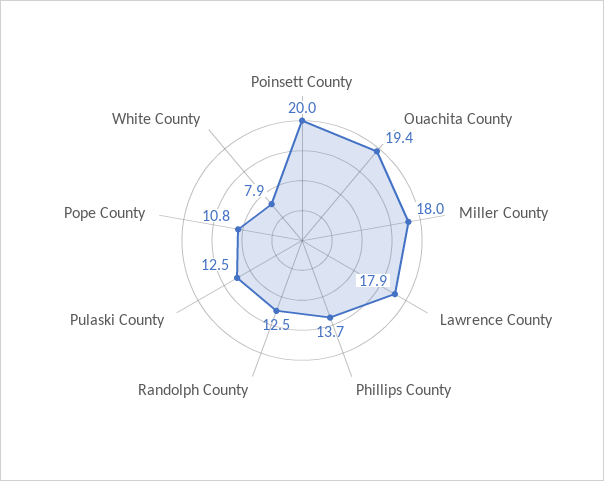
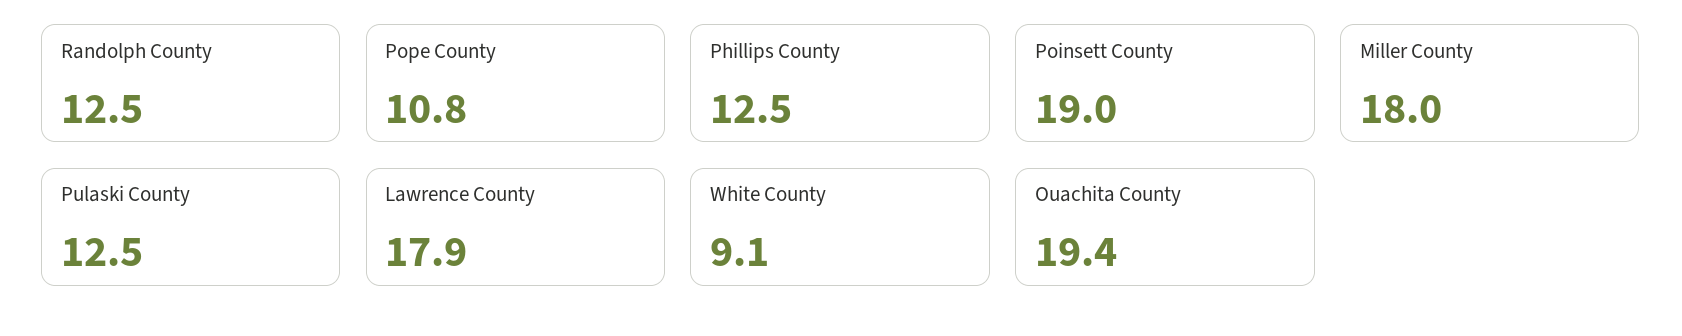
  {
-   "Poinsett County": 20,
+   "Poinsett County": 19,
    "Ouachita County": 19.4,
    "Miller County": 18,
    "Lawrence County": 17.9,
-   "Phillips County": 13.7,
+   "Phillips County": 12.5,
    "Randolph County": 12.5,
    "Pulaski County": 12.5,
    "Pope County": 10.8,
-   "White County": 7.9
+   "White County": 9.1
  }

